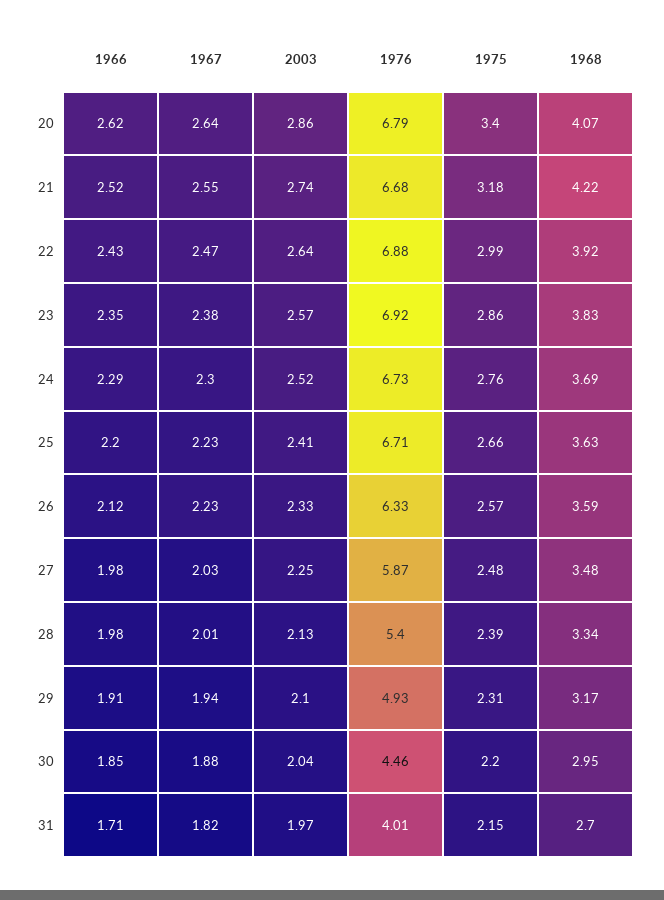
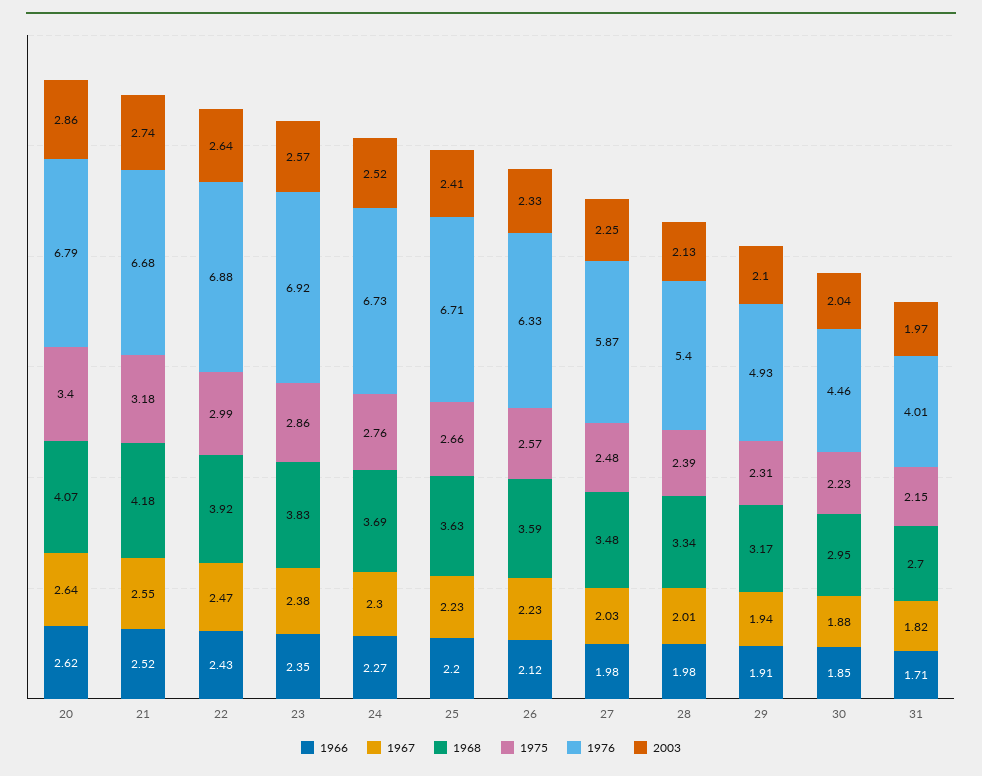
  {
    "1966": {
      "20": 2.62,
      "21": 2.52,
      "22": 2.43,
      "23": 2.35,
-     "24": 2.29,
+     "24": 2.27,
      "25": 2.2,
      "26": 2.12,
      "27": 1.98,
      "28": 1.98,
      "29": 1.91,
      "30": 1.85,
      "31": 1.71
    },
    "1967": {
      "20": 2.64,
      "21": 2.55,
      "22": 2.47,
      "23": 2.38,
      "24": 2.3,
      "25": 2.23,
      "26": 2.23,
      "27": 2.03,
      "28": 2.01,
      "29": 1.94,
      "30": 1.88,
      "31": 1.82
    },
    "2003": {
      "20": 2.86,
      "21": 2.74,
      "22": 2.64,
      "23": 2.57,
      "24": 2.52,
      "25": 2.41,
      "26": 2.33,
      "27": 2.25,
      "28": 2.13,
      "29": 2.1,
      "30": 2.04,
      "31": 1.97
    },
    "1976": {
      "20": 6.79,
      "21": 6.68,
      "22": 6.88,
      "23": 6.92,
      "24": 6.73,
      "25": 6.71,
      "26": 6.33,
      "27": 5.87,
      "28": 5.4,
      "29": 4.93,
      "30": 4.46,
      "31": 4.01
    },
    "1975": {
      "20": 3.4,
      "21": 3.18,
      "22": 2.99,
      "23": 2.86,
      "24": 2.76,
      "25": 2.66,
      "26": 2.57,
      "27": 2.48,
      "28": 2.39,
      "29": 2.31,
-     "30": 2.2,
+     "30": 2.23,
      "31": 2.15
    },
    "1968": {
      "20": 4.07,
-     "21": 4.22,
+     "21": 4.18,
      "22": 3.92,
      "23": 3.83,
      "24": 3.69,
      "25": 3.63,
      "26": 3.59,
      "27": 3.48,
      "28": 3.34,
      "29": 3.17,
      "30": 2.95,
      "31": 2.7
    }
  }

